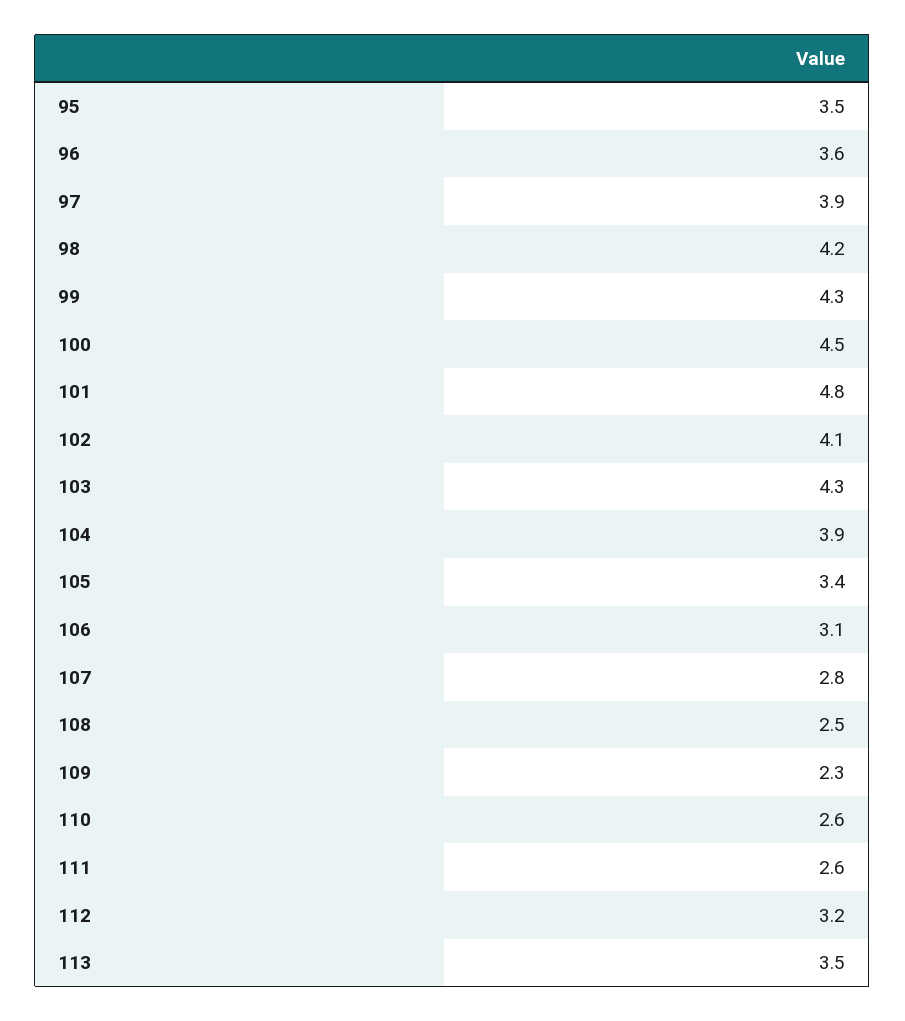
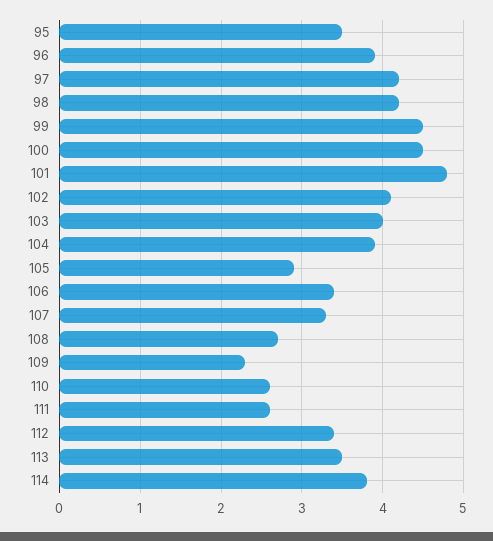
  {
    "95": 3.5,
-   "96": 3.6,
+   "96": 3.9,
-   "97": 3.9,
+   "97": 4.2,
    "98": 4.2,
-   "99": 4.3,
+   "99": 4.5,
    "100": 4.5,
    "101": 4.8,
    "102": 4.1,
-   "103": 4.3,
+   "103": 4,
    "104": 3.9,
-   "105": 3.4,
+   "105": 2.9,
-   "106": 3.1,
+   "106": 3.4,
-   "107": 2.8,
+   "107": 3.3,
-   "108": 2.5,
+   "108": 2.7,
    "109": 2.3,
    "110": 2.6,
    "111": 2.6,
-   "112": 3.2,
+   "112": 3.4,
-   "113": 3.5
+   "113": 3.5,
+   "114": 3.8
  }

